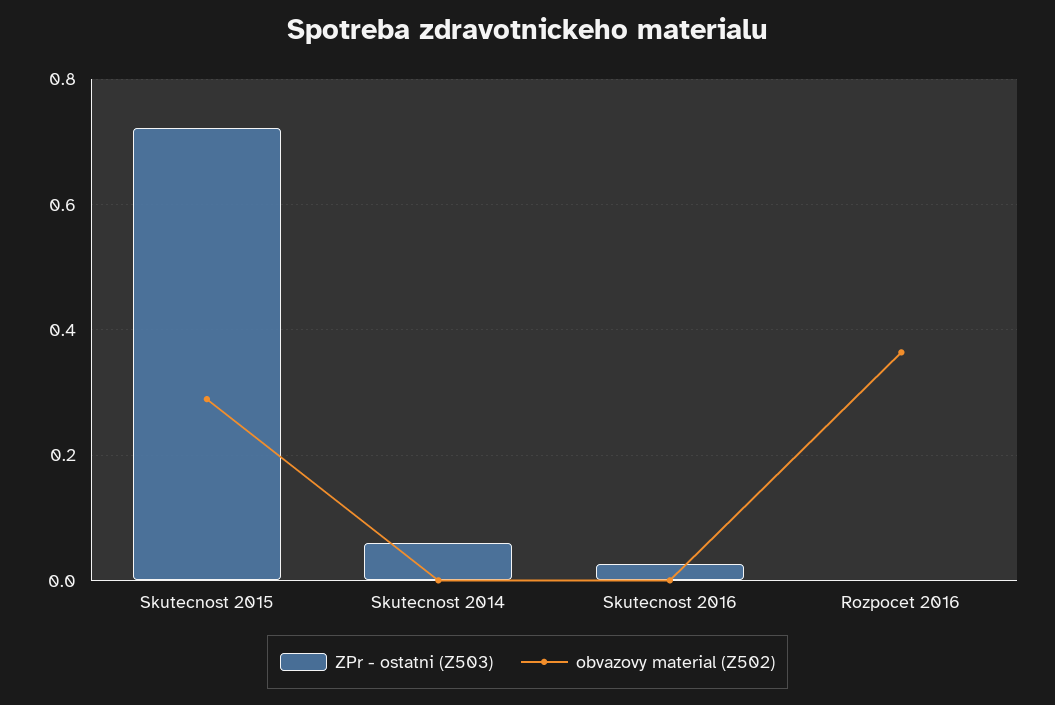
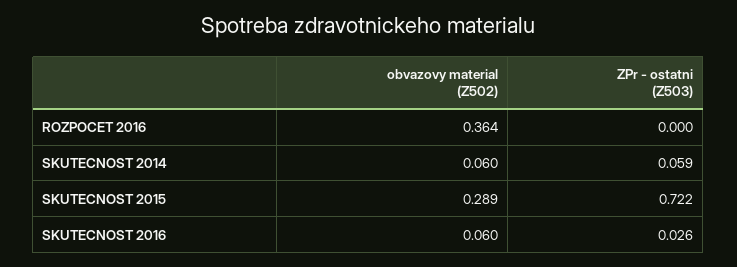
  {
    "ZPr - ostatni (Z503)": {
      "Skutecnost 2015": 0.722,
      "Skutecnost 2014": 0.059,
      "Skutecnost 2016": 0.026,
      "Rozpocet 2016": 0
    },
    "obvazovy material (Z502)": {
      "Skutecnost 2015": 0.289,
-     "Skutecnost 2014": 0,
+     "Skutecnost 2014": 0.06,
-     "Skutecnost 2016": 0,
+     "Skutecnost 2016": 0.06,
      "Rozpocet 2016": 0.364
    }
  }

